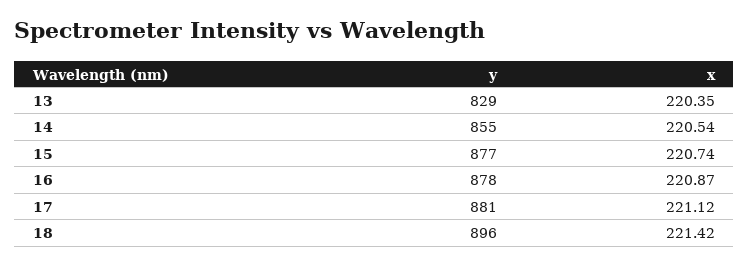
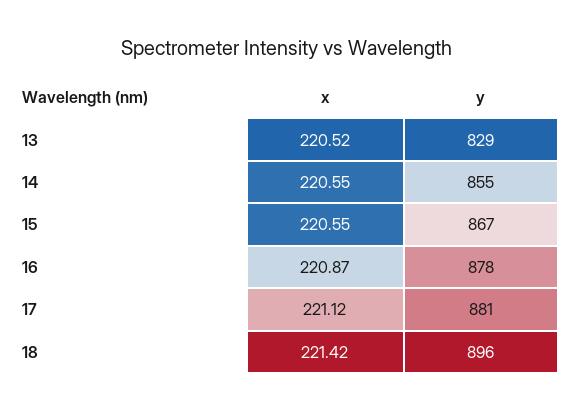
  {
    "y": {
      "13": 829,
      "14": 855,
-     "15": 877,
+     "15": 867,
      "16": 878,
      "17": 881,
      "18": 896
    },
    "x": {
-     "13": 220.35,
+     "13": 220.52,
-     "14": 220.54,
+     "14": 220.55,
-     "15": 220.74,
+     "15": 220.55,
      "16": 220.87,
      "17": 221.12,
      "18": 221.42
    }
  }

